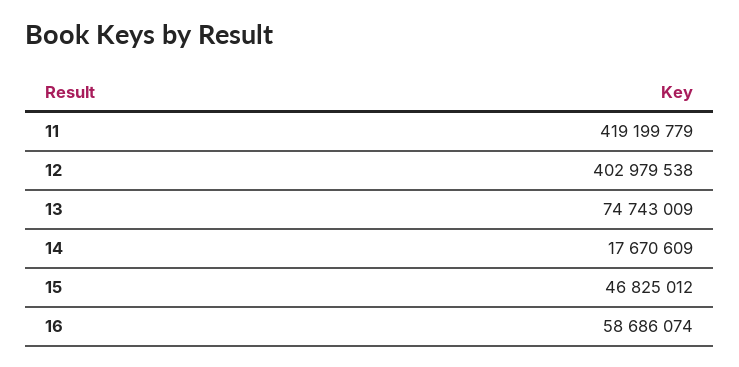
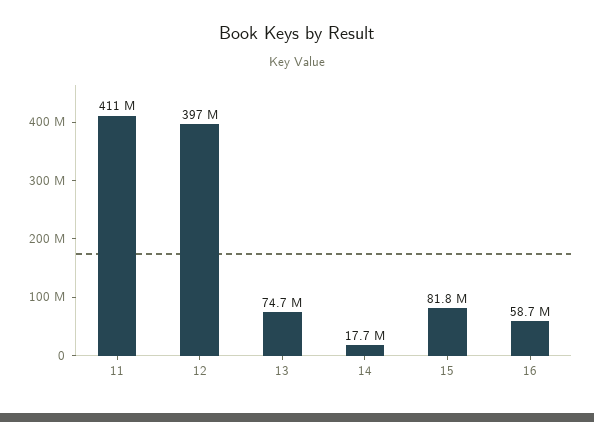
  {
-   "11": 419199779,
+   "11": 411000000,
-   "12": 402979538,
+   "12": 397000000,
    "13": 74743009,
    "14": 17670609,
-   "15": 46825012,
+   "15": 81800000,
    "16": 58686074
  }

